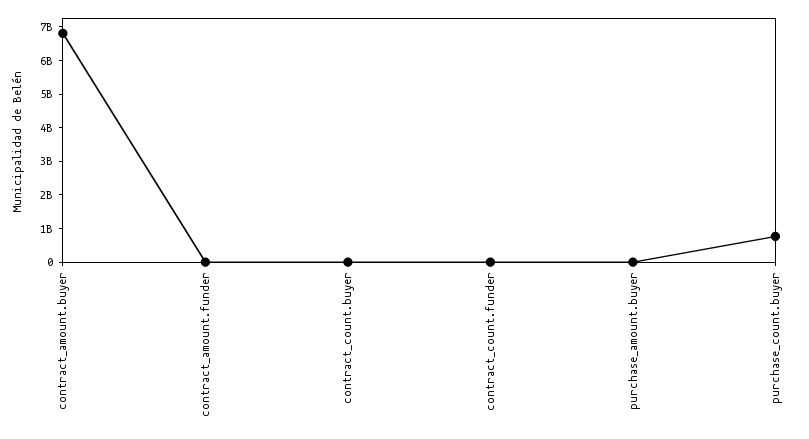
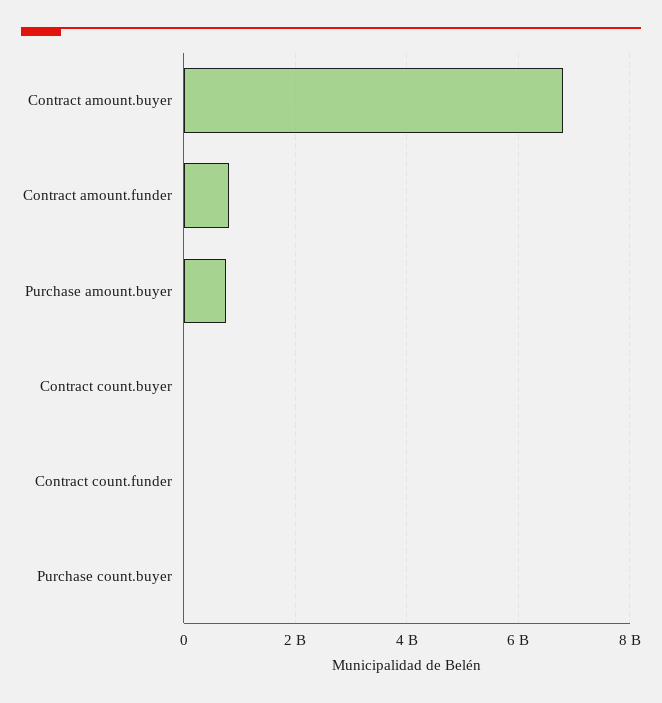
  {
    "contract_amount.buyer": 6800000000,
-   "contract_amount.funder": 0,
+   "contract_amount.funder": 800000000,
    "contract_count.buyer": 0,
    "contract_count.funder": 0,
-   "purchase_amount.buyer": 0,
+   "purchase_amount.buyer": 800000000,
-   "purchase_count.buyer": 750000000
+   "purchase_count.buyer": 0
  }

